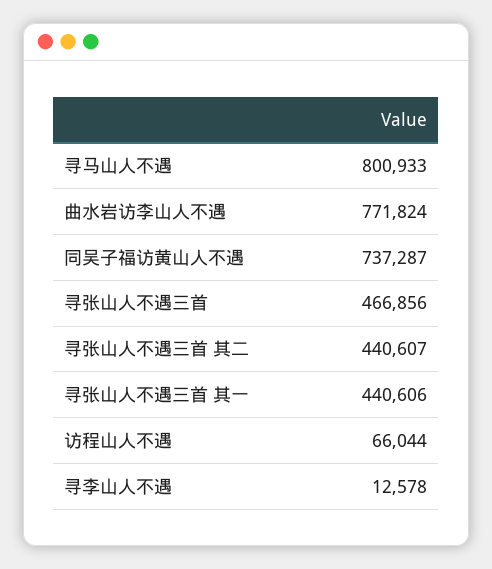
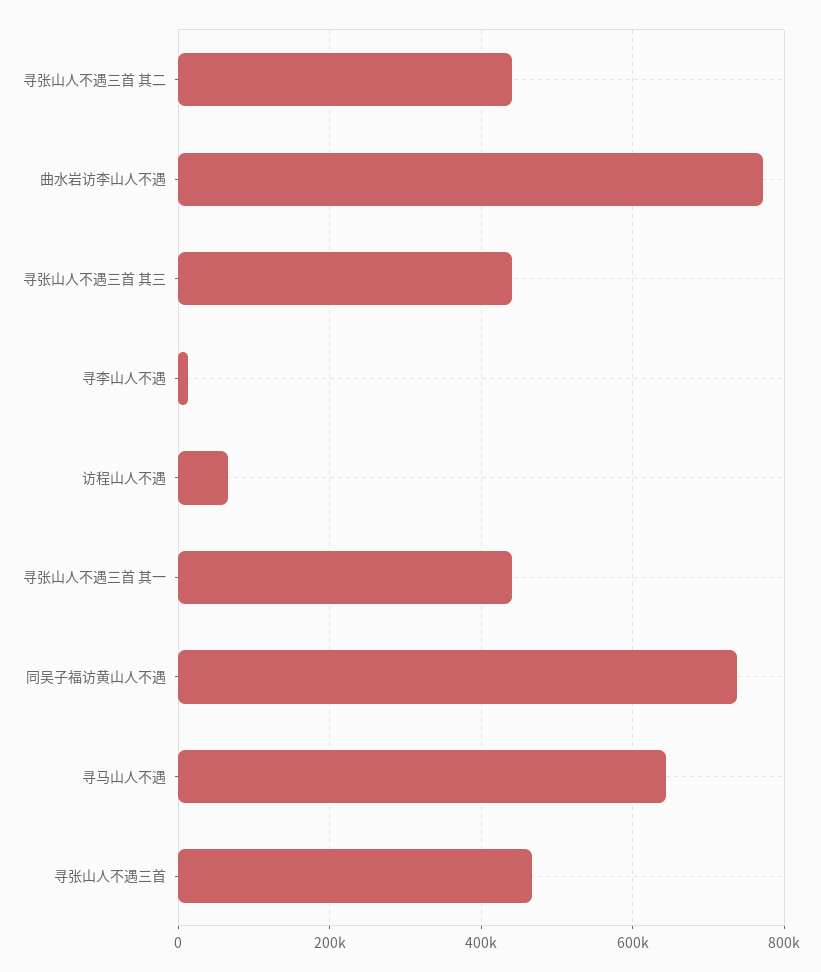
  {
-   "寻马山人不遇": 800933,
+   "寻马山人不遇": 640000,
    "曲水岩访李山人不遇": 771824,
    "同吴子福访黄山人不遇": 737287,
    "寻张山人不遇三首": 466856,
    "寻张山人不遇三首 其二": 440607,
    "寻张山人不遇三首 其一": 440606,
    "访程山人不遇": 66044,
-   "寻李山人不遇": 12578
+   "寻李山人不遇": 12578,
+   "寻张山人不遇三首 其三": 440000
  }

